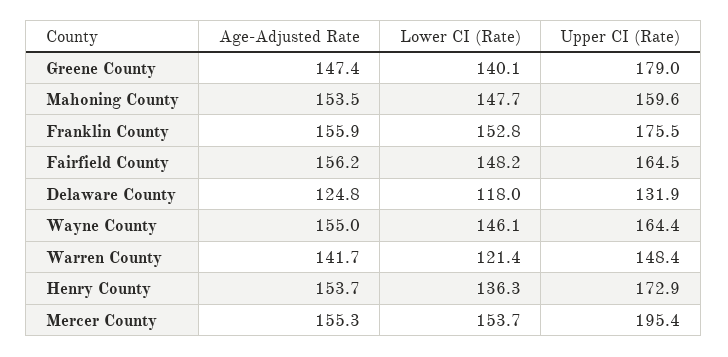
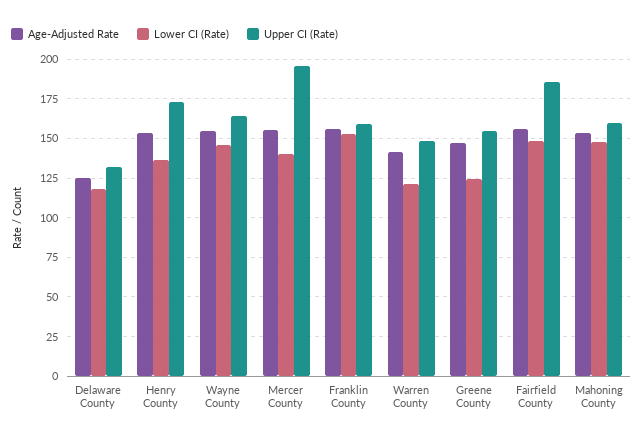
  {
    "Age-Adjusted Rate": {
      "Greene County": 147.4,
      "Mahoning County": 153.5,
      "Franklin County": 155.9,
      "Fairfield County": 156.2,
      "Delaware County": 124.8,
      "Wayne County": 155,
      "Warren County": 141.7,
      "Henry County": 153.7,
      "Mercer County": 155.3
    },
    "Lower CI (Rate)": {
-     "Greene County": 140.1,
+     "Greene County": 125,
      "Mahoning County": 147.7,
      "Franklin County": 152.8,
      "Fairfield County": 148.2,
      "Delaware County": 118,
      "Wayne County": 146.1,
      "Warren County": 121.4,
      "Henry County": 136.3,
-     "Mercer County": 153.7
+     "Mercer County": 140
    },
    "Upper CI (Rate)": {
-     "Greene County": 179,
+     "Greene County": 155,
      "Mahoning County": 159.6,
-     "Franklin County": 175.5,
+     "Franklin County": 160,
-     "Fairfield County": 164.5,
+     "Fairfield County": 185,
      "Delaware County": 131.9,
      "Wayne County": 164.4,
      "Warren County": 148.4,
      "Henry County": 172.9,
      "Mercer County": 195.4
    }
  }

